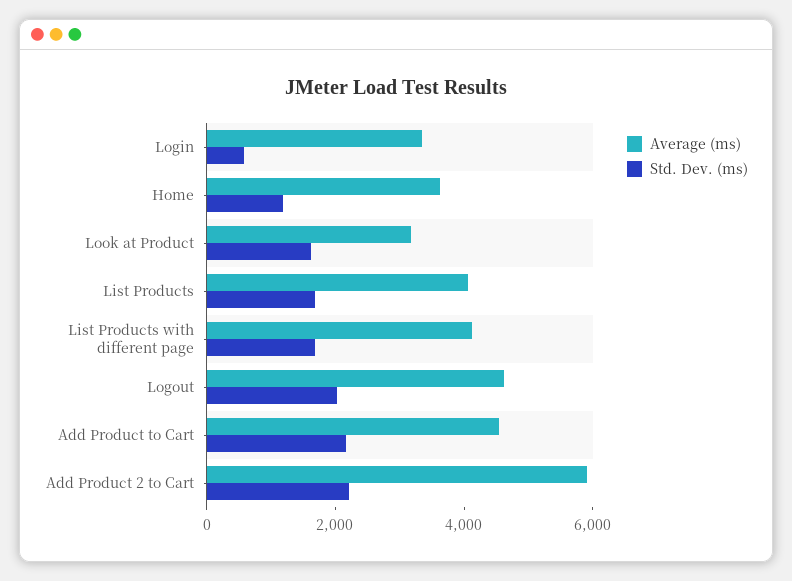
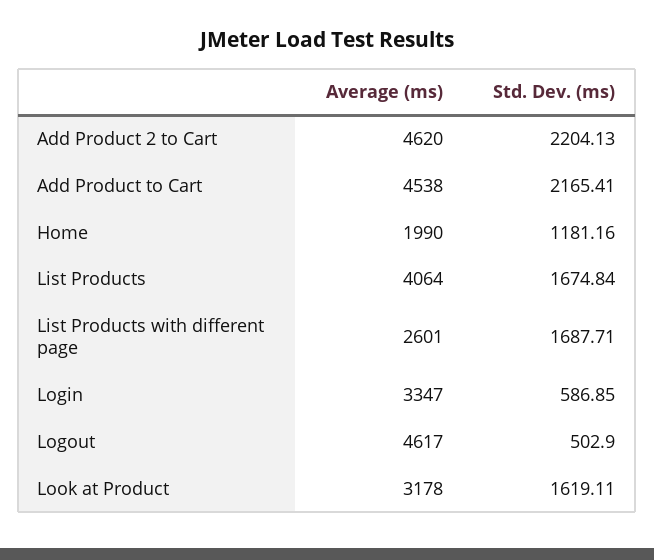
  {
    "Average (ms)": {
      "Login": 3347,
-     "Home": 3500,
+     "Home": 1990,
      "Look at Product": 3178,
      "List Products": 4064,
-     "List Products with different page": 4000,
+     "List Products with different page": 2601,
      "Logout": 4617,
      "Add Product to Cart": 4538,
-     "Add Product 2 to Cart": 6000
+     "Add Product 2 to Cart": 4620
    },
    "Std. Dev. (ms)": {
      "Login": 586.85,
      "Home": 1181.16,
      "Look at Product": 1619.11,
      "List Products": 1674.84,
      "List Products with different page": 1687.71,
-     "Logout": 2000,
+     "Logout": 502.9,
      "Add Product to Cart": 2165.41,
      "Add Product 2 to Cart": 2204.13
    }
  }

